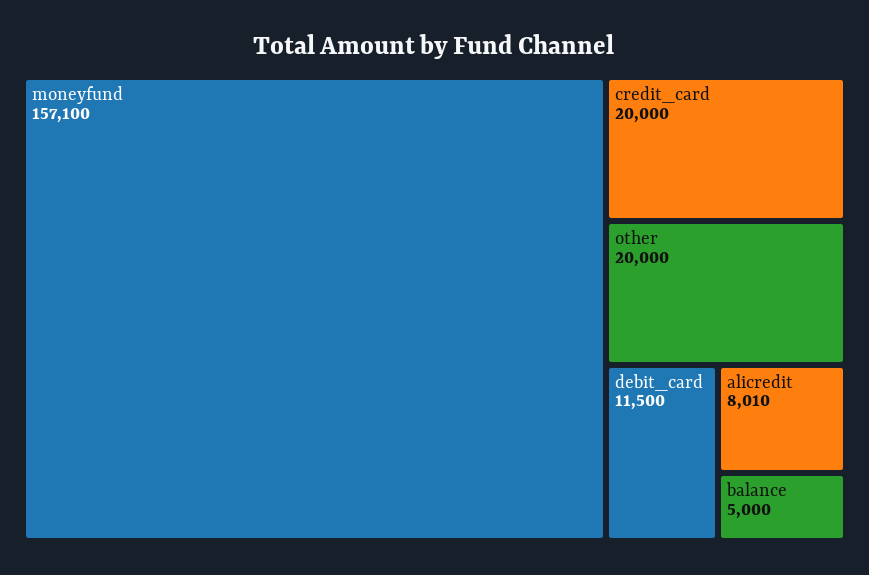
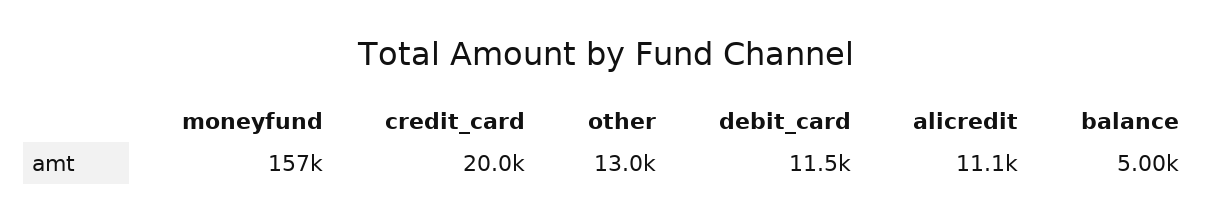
  {
    "moneyfund": 157100,
    "credit_card": 20000,
-   "other": 20000,
+   "other": 13000,
    "debit_card": 11500,
-   "alicredit": 8010,
+   "alicredit": 11100,
    "balance": 5000
  }

